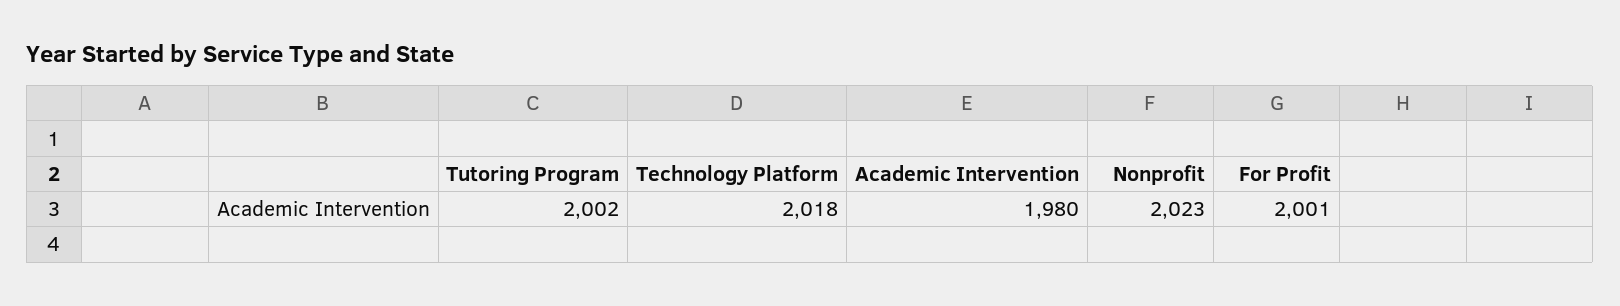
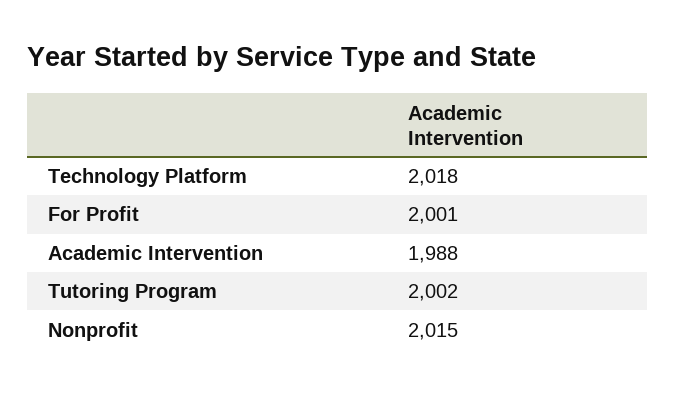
  {
    "Tutoring Program": 2002,
    "Technology Platform": 2018,
-   "Academic Intervention": 1980,
+   "Academic Intervention": 1988,
-   "Nonprofit": 2023,
+   "Nonprofit": 2015,
    "For Profit": 2001
  }

